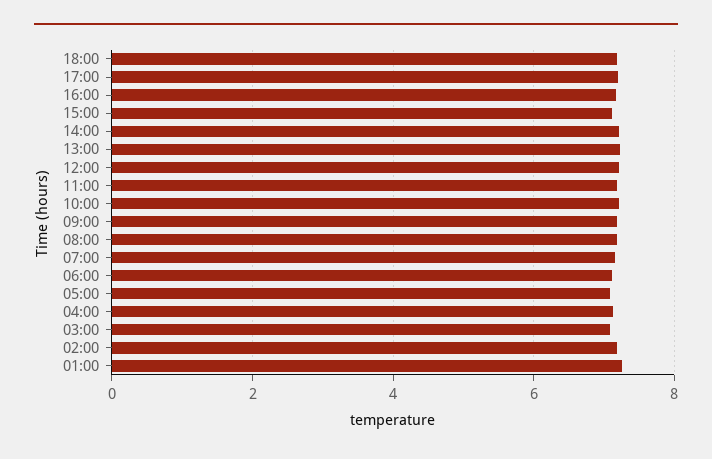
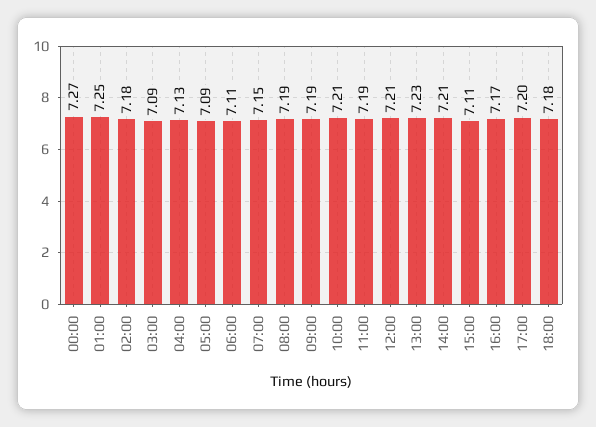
  {
    "18:00": 7.18,
    "17:00": 7.2,
    "16:00": 7.17,
    "15:00": 7.11,
    "14:00": 7.21,
    "13:00": 7.23,
    "12:00": 7.21,
    "11:00": 7.19,
    "10:00": 7.21,
    "09:00": 7.19,
    "08:00": 7.19,
    "07:00": 7.15,
    "06:00": 7.11,
    "05:00": 7.09,
    "04:00": 7.13,
    "03:00": 7.09,
    "02:00": 7.18,
-   "01:00": 7.25
+   "01:00": 7.25,
+   "00:00": 7.27
  }

